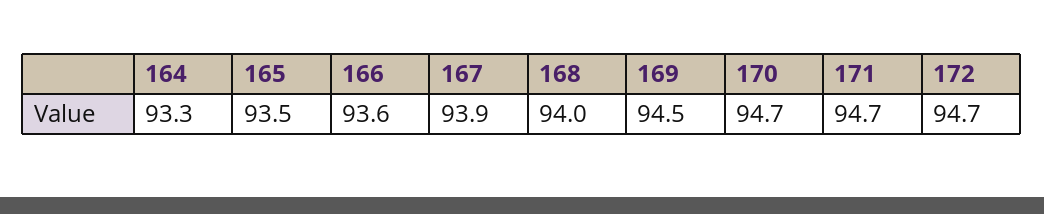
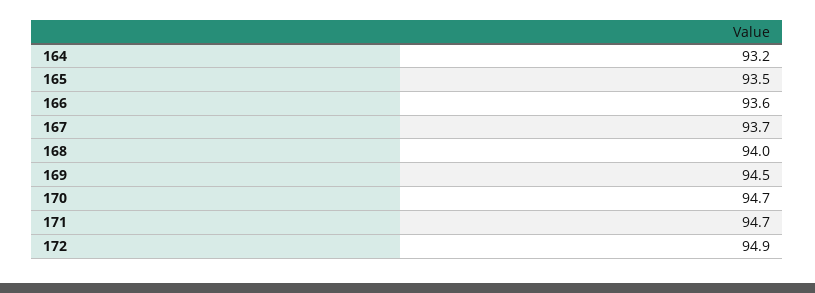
  {
-   "164": 93.3,
+   "164": 93.2,
    "165": 93.5,
    "166": 93.6,
-   "167": 93.9,
+   "167": 93.7,
    "168": 94,
    "169": 94.5,
    "170": 94.7,
    "171": 94.7,
-   "172": 94.7
+   "172": 94.9
  }

